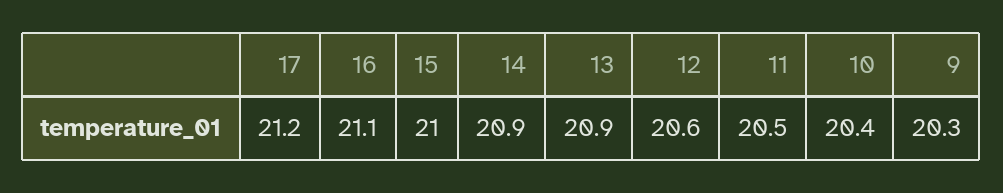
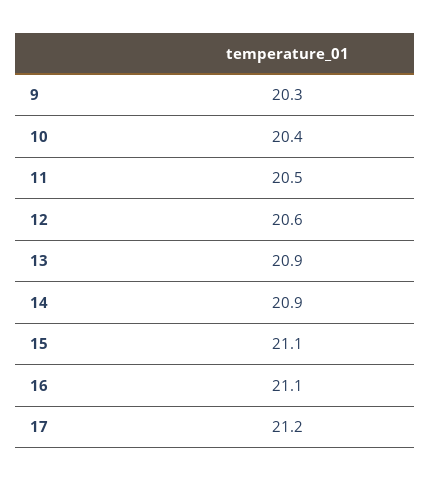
  {
    "17": 21.2,
    "16": 21.1,
-   "15": 21,
+   "15": 21.1,
    "14": 20.9,
    "13": 20.9,
    "12": 20.6,
    "11": 20.5,
    "10": 20.4,
    "9": 20.3
  }

